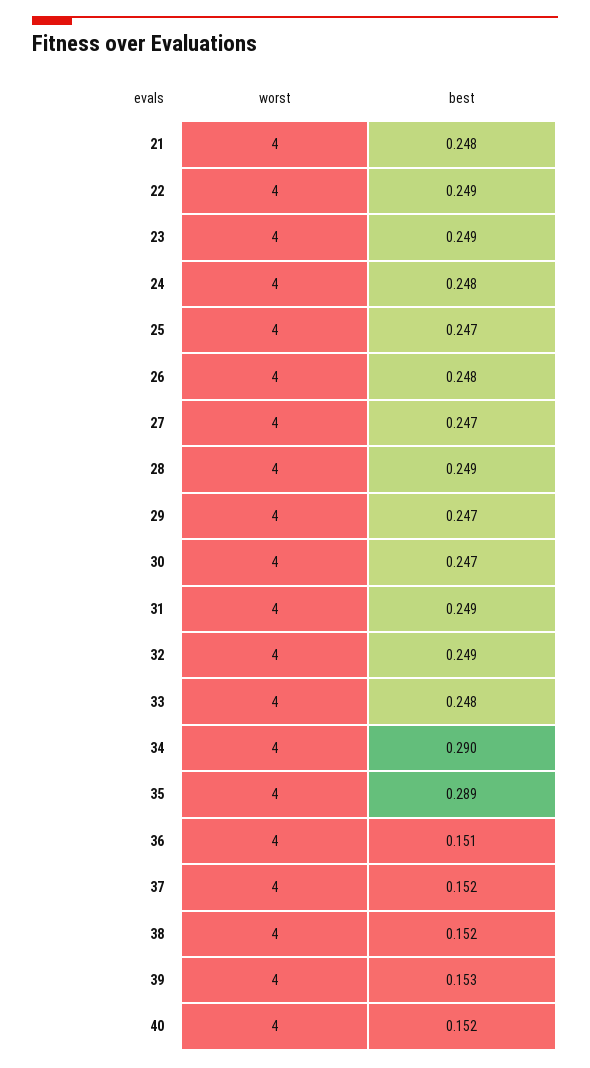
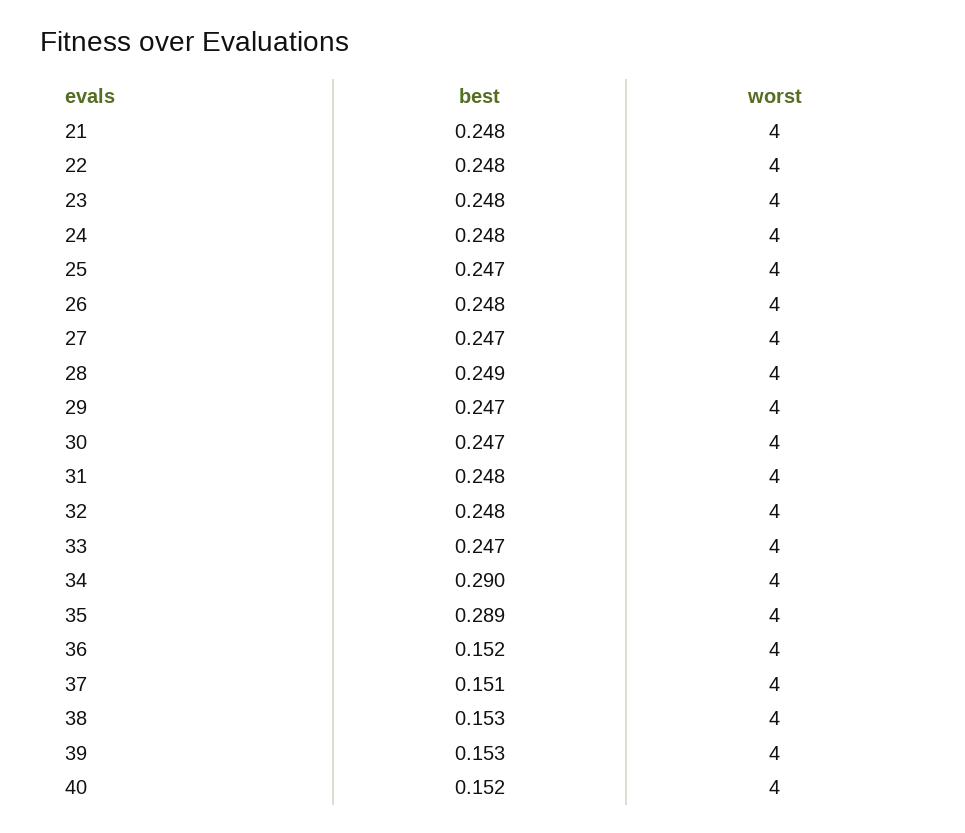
  {
    "worst": {
      "21": 4,
      "22": 4,
      "23": 4,
      "24": 4,
      "25": 4,
      "26": 4,
      "27": 4,
      "28": 4,
      "29": 4,
      "30": 4,
      "31": 4,
      "32": 4,
      "33": 4,
      "34": 4,
      "35": 4,
      "36": 4,
      "37": 4,
      "38": 4,
      "39": 4,
      "40": 4
    },
    "best": {
      "21": 0.248,
-     "22": 0.249,
+     "22": 0.248,
-     "23": 0.249,
+     "23": 0.248,
      "24": 0.248,
      "25": 0.247,
      "26": 0.248,
      "27": 0.247,
      "28": 0.249,
      "29": 0.247,
      "30": 0.247,
-     "31": 0.249,
+     "31": 0.248,
-     "32": 0.249,
+     "32": 0.248,
-     "33": 0.248,
+     "33": 0.247,
      "34": 0.29,
      "35": 0.289,
-     "36": 0.151,
+     "36": 0.152,
-     "37": 0.152,
+     "37": 0.151,
-     "38": 0.152,
+     "38": 0.153,
      "39": 0.153,
      "40": 0.152
    }
  }

